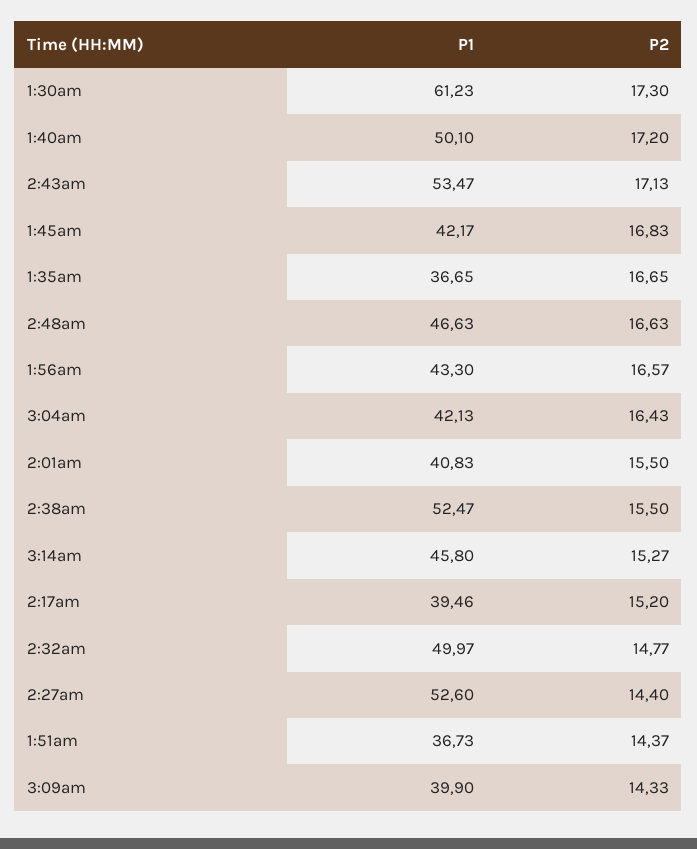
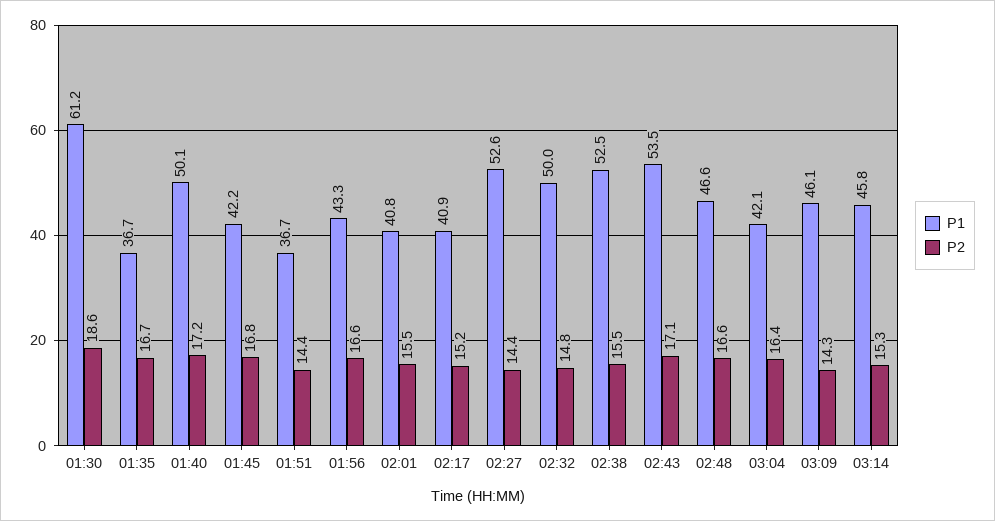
  {
    "P1": {
      "1:30am": 61.23,
      "1:40am": 50.1,
      "2:43am": 53.47,
      "1:45am": 42.17,
      "1:35am": 36.65,
      "2:48am": 46.63,
      "1:56am": 43.3,
      "3:04am": 42.13,
      "2:01am": 40.83,
      "2:38am": 52.47,
      "3:14am": 45.8,
-     "2:17am": 39.46,
+     "2:17am": 40.9,
      "2:32am": 49.97,
      "2:27am": 52.6,
      "1:51am": 36.73,
-     "3:09am": 39.9
+     "3:09am": 46.1
    },
    "P2": {
-     "1:30am": 17.3,
+     "1:30am": 18.6,
      "1:40am": 17.2,
      "2:43am": 17.13,
      "1:45am": 16.83,
      "1:35am": 16.65,
      "2:48am": 16.63,
      "1:56am": 16.57,
      "3:04am": 16.43,
      "2:01am": 15.5,
      "2:38am": 15.5,
      "3:14am": 15.27,
      "2:17am": 15.2,
      "2:32am": 14.77,
      "2:27am": 14.4,
      "1:51am": 14.37,
      "3:09am": 14.33
    }
  }

